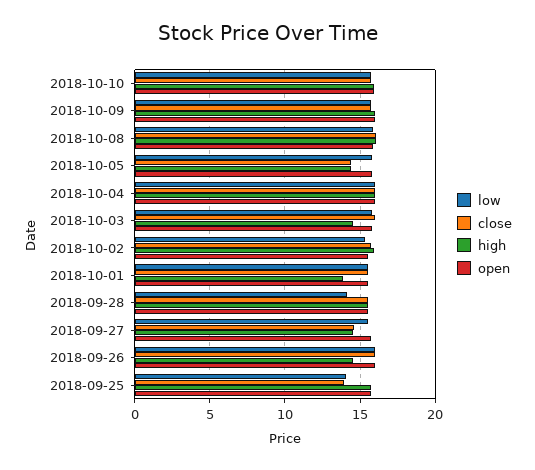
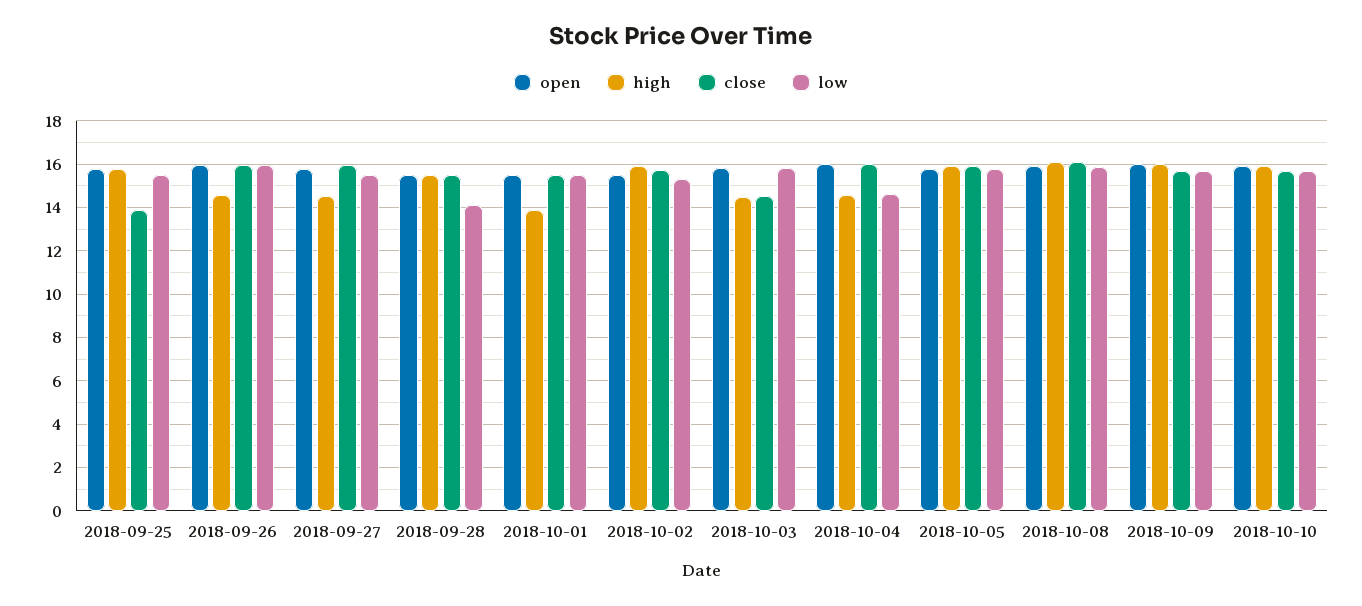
  {
    "low": {
      "2018-10-10": 15.5,
      "2018-10-09": 15.5,
      "2018-10-08": 16,
      "2018-10-05": 16,
-     "2018-10-04": 16,
+     "2018-10-04": 14.5,
      "2018-10-03": 16,
      "2018-10-02": 15.5,
      "2018-10-01": 15.5,
      "2018-09-28": 14,
      "2018-09-27": 15.5,
      "2018-09-26": 16,
-     "2018-09-25": 14
+     "2018-09-25": 15.5
    },
    "close": {
      "2018-10-10": 15.5,
      "2018-10-09": 15.5,
      "2018-10-08": 16,
-     "2018-10-05": 14.5,
+     "2018-10-05": 16,
      "2018-10-04": 16,
-     "2018-10-03": 16,
+     "2018-10-03": 14.5,
      "2018-10-02": 15.5,
      "2018-10-01": 15.5,
      "2018-09-28": 15.5,
-     "2018-09-27": 14.5,
+     "2018-09-27": 16,
      "2018-09-26": 16,
      "2018-09-25": 14
    },
    "high": {
      "2018-10-10": 16,
      "2018-10-09": 16,
      "2018-10-08": 16,
-     "2018-10-05": 14.5,
+     "2018-10-05": 16,
-     "2018-10-04": 16,
+     "2018-10-04": 14.5,
      "2018-10-03": 14.5,
      "2018-10-02": 16,
      "2018-10-01": 14,
      "2018-09-28": 15.5,
      "2018-09-27": 14.5,
      "2018-09-26": 14.5,
      "2018-09-25": 16
    },
    "open": {
      "2018-10-10": 16,
      "2018-10-09": 16,
      "2018-10-08": 16,
      "2018-10-05": 16,
      "2018-10-04": 16,
      "2018-10-03": 16,
      "2018-10-02": 15.5,
      "2018-10-01": 15.5,
      "2018-09-28": 15.5,
      "2018-09-27": 16,
      "2018-09-26": 16,
      "2018-09-25": 16
    }
  }

